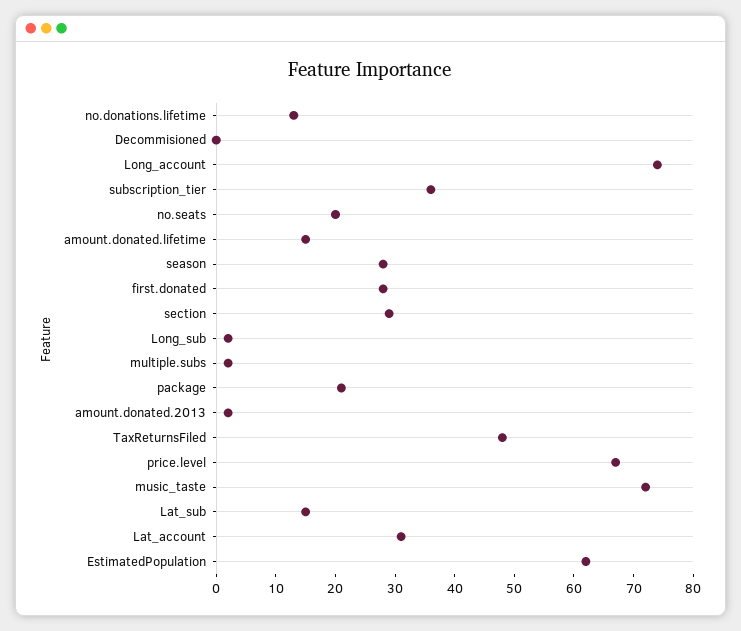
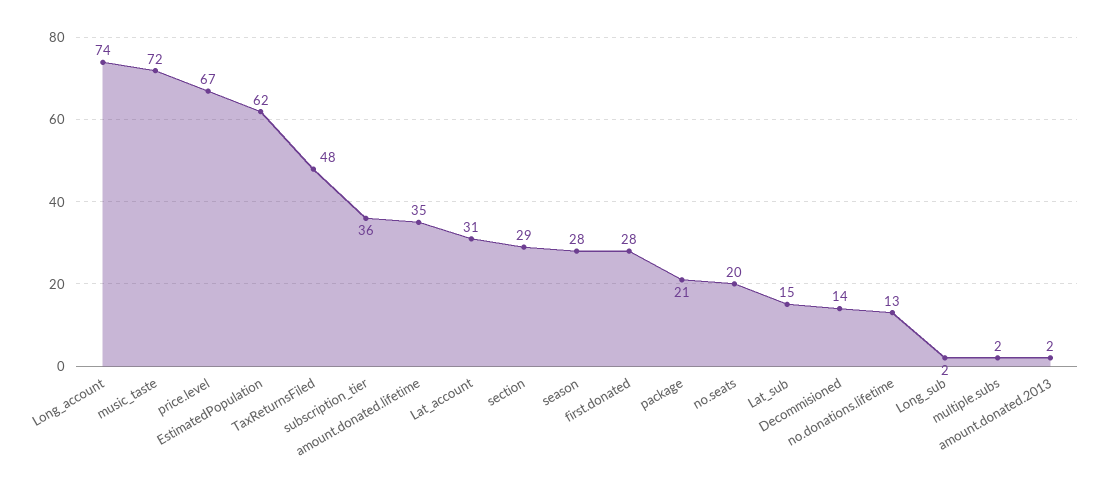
  {
    "no.donations.lifetime": 13,
-   "Decommisioned": 0,
+   "Decommisioned": 14,
    "Long_account": 74,
    "subscription_tier": 36,
    "no.seats": 20,
-   "amount.donated.lifetime": 15,
+   "amount.donated.lifetime": 35,
    "season": 28,
    "first.donated": 28,
    "section": 29,
    "Long_sub": 2,
    "multiple.subs": 2,
    "package": 21,
    "amount.donated.2013": 2,
    "TaxReturnsFiled": 48,
    "price.level": 67,
    "music_taste": 72,
    "Lat_sub": 15,
    "Lat_account": 31,
    "EstimatedPopulation": 62
  }

